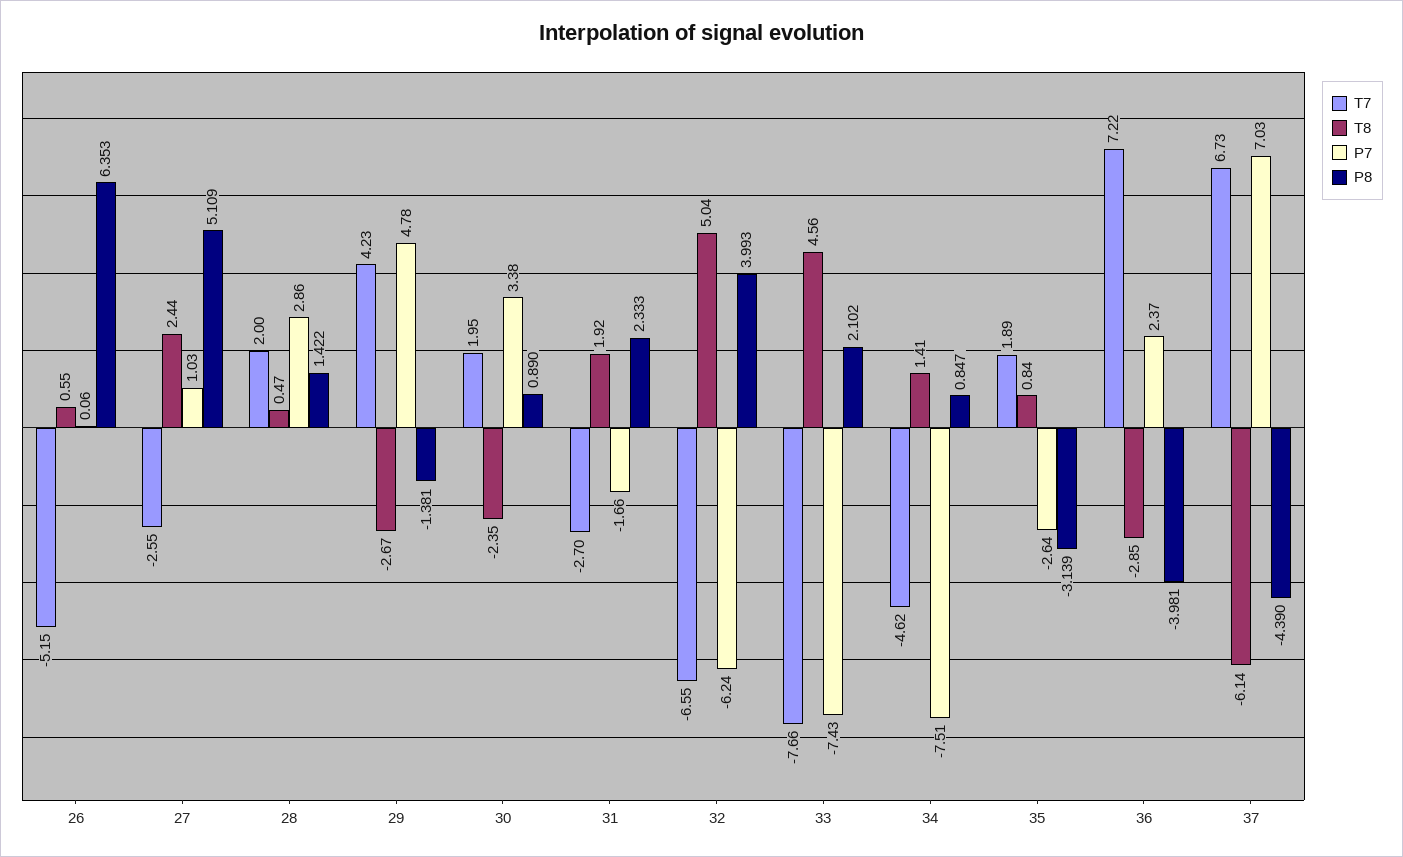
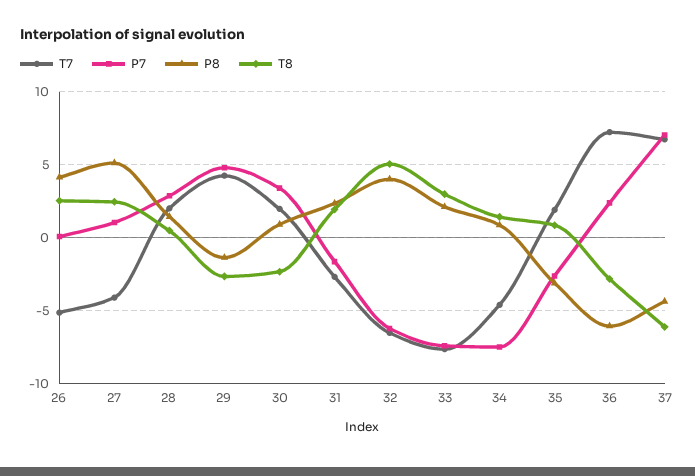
  {
    "T7": {
      "26": -5.15,
-     "27": -2.55,
+     "27": -4,
      "28": 2,
      "29": 4.23,
      "30": 1.95,
      "31": -2.7,
      "32": -6.55,
      "33": -7.66,
      "34": -4.62,
      "35": 1.89,
      "36": 7.22,
      "37": 6.73
    },
    "T8": {
-     "26": 0.55,
+     "26": 2.5,
      "27": 2.44,
      "28": 0.47,
      "29": -2.67,
      "30": -2.35,
      "31": 1.92,
      "32": 5.04,
-     "33": 4.56,
+     "33": 3,
      "34": 1.41,
      "35": 0.84,
      "36": -2.85,
      "37": -6.14
    },
    "P7": {
      "26": 0.06,
      "27": 1.03,
      "28": 2.86,
      "29": 4.78,
      "30": 3.38,
      "31": -1.66,
      "32": -6.24,
      "33": -7.43,
      "34": -7.51,
      "35": -2.64,
      "36": 2.37,
      "37": 7.03
    },
    "P8": {
-     "26": 6.353,
+     "26": 4,
      "27": 5.109,
      "28": 1.422,
      "29": -1.381,
      "30": 0.89,
      "31": 2.333,
      "32": 3.993,
      "33": 2.102,
      "34": 0.847,
      "35": -3.139,
-     "36": -3.981,
+     "36": -6,
      "37": -4.39
    }
  }

